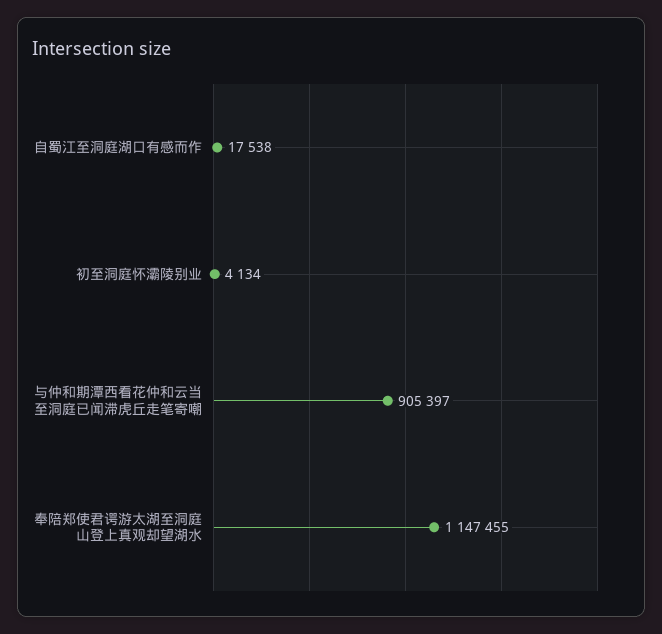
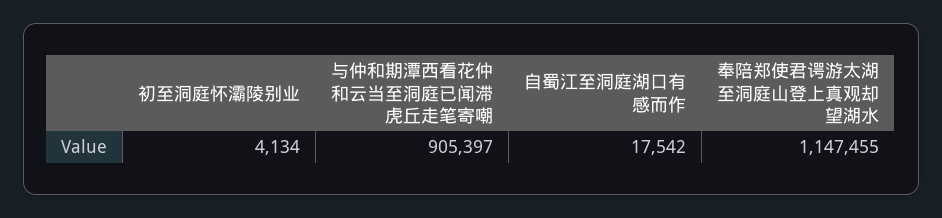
  {
-   "自蜀江至洞庭湖口有感而作": 17538,
+   "自蜀江至洞庭湖口有感而作": 17542,
    "初至洞庭怀灞陵别业": 4134,
    "与仲和期潭西看花仲和云当至洞庭已闻滞虎丘走笔寄嘲": 905397,
    "奉陪郑使君谔游太湖至洞庭山登上真观却望湖水": 1147455
  }

